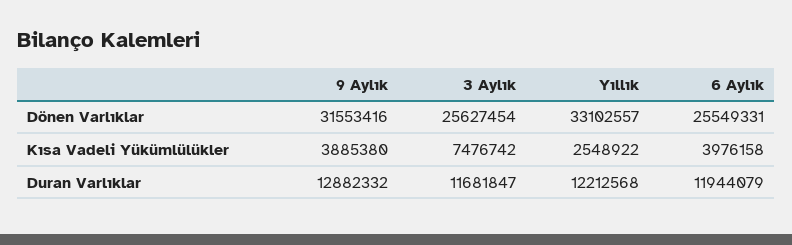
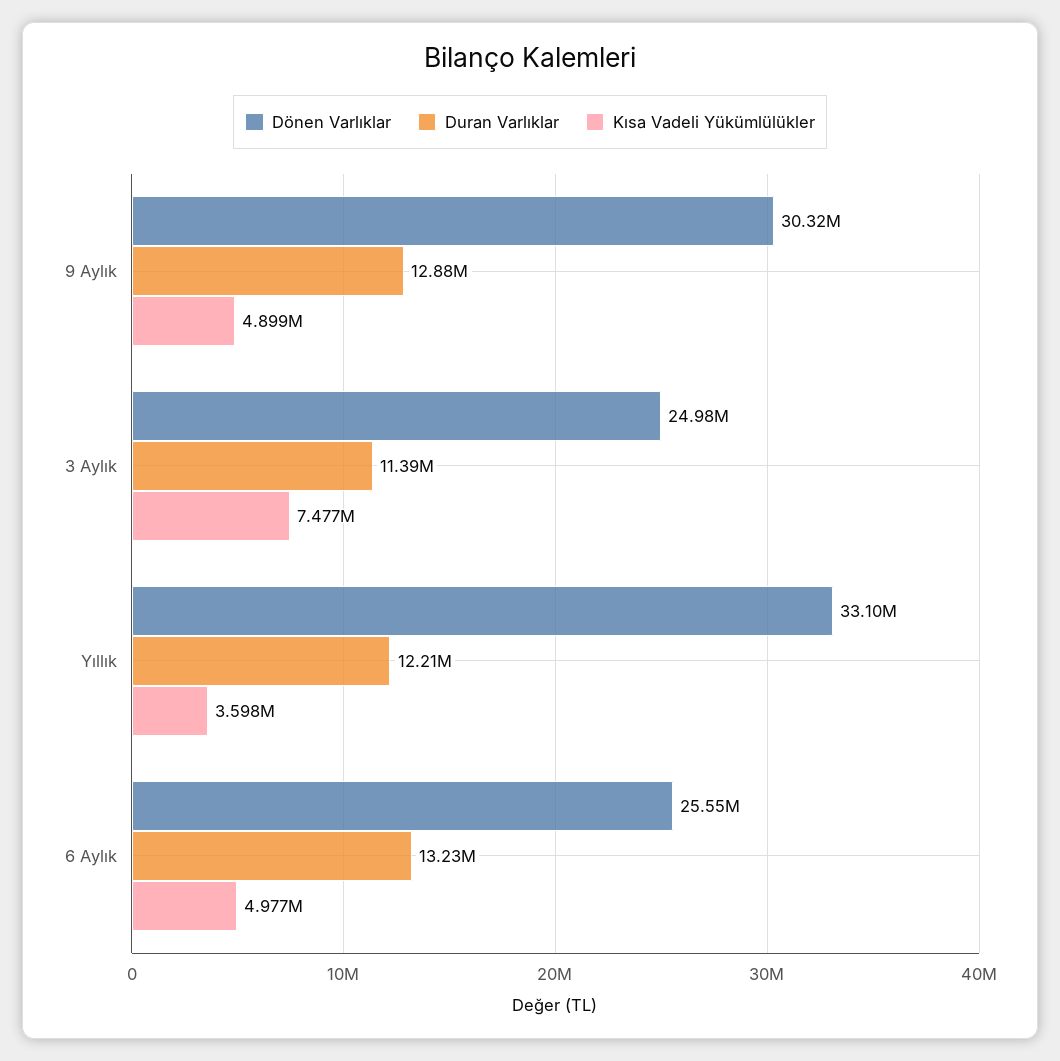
  {
    "Dönen Varlıklar": {
-     "9 Aylık": 31553416,
+     "9 Aylık": 30320000,
-     "3 Aylık": 25627454,
+     "3 Aylık": 24980000,
      "Yıllık": 33102557,
      "6 Aylık": 25549331
    },
    "Kısa Vadeli Yükümlülükler": {
-     "9 Aylık": 3885380,
+     "9 Aylık": 4899000,
      "3 Aylık": 7476742,
-     "Yıllık": 2548922,
+     "Yıllık": 3598000,
-     "6 Aylık": 3976158
+     "6 Aylık": 4977000
    },
    "Duran Varlıklar": {
      "9 Aylık": 12882332,
-     "3 Aylık": 11681847,
+     "3 Aylık": 11390000,
      "Yıllık": 12212568,
-     "6 Aylık": 11944079
+     "6 Aylık": 13230000
    }
  }

